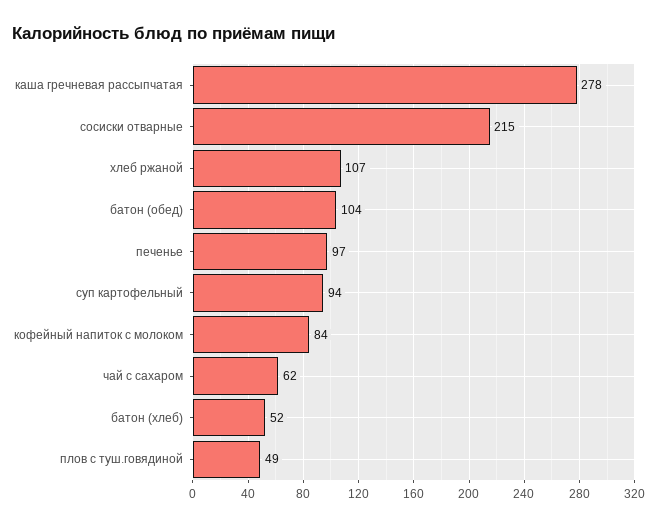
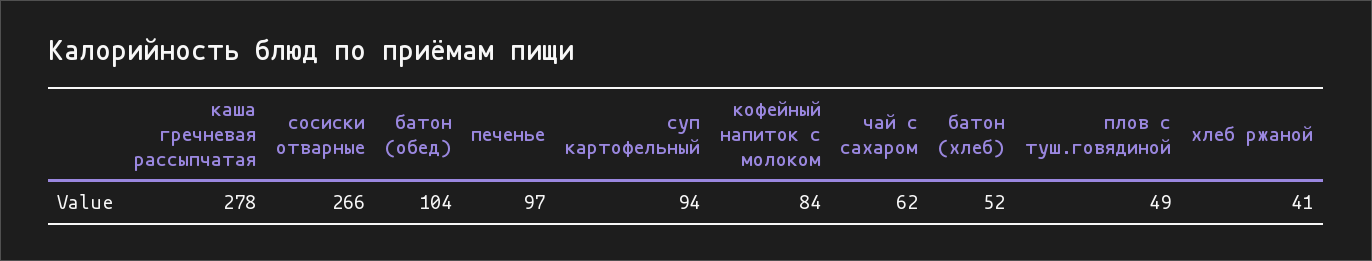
  {
    "каша гречневая рассыпчатая": 278,
-   "сосиски отварные": 215,
+   "сосиски отварные": 266,
-   "хлеб ржаной": 107,
+   "хлеб ржаной": 41,
    "батон (обед)": 104,
    "печенье": 97,
    "суп картофельный": 94,
    "кофейный напиток с молоком": 84,
    "чай с сахаром": 62,
    "батон (хлеб)": 52,
    "плов с туш.говядиной": 49
  }

